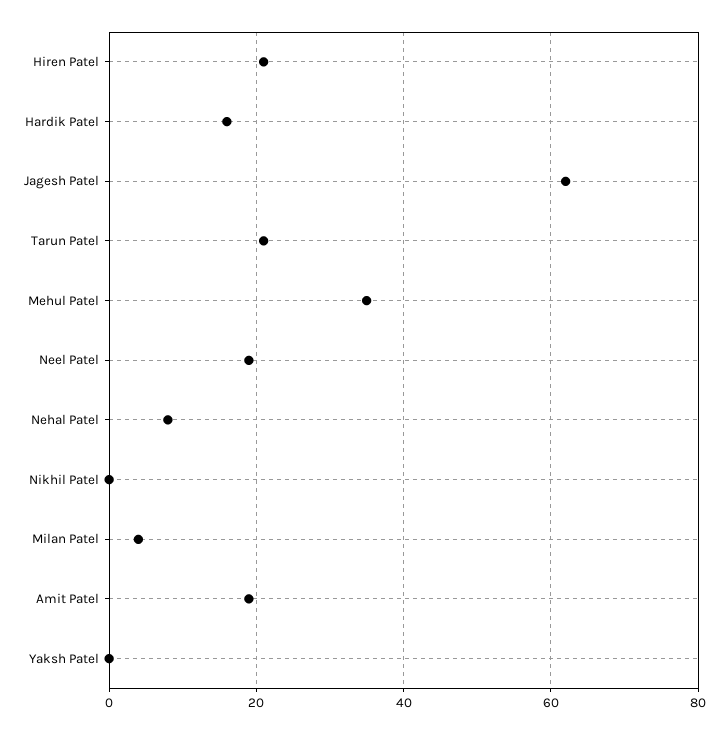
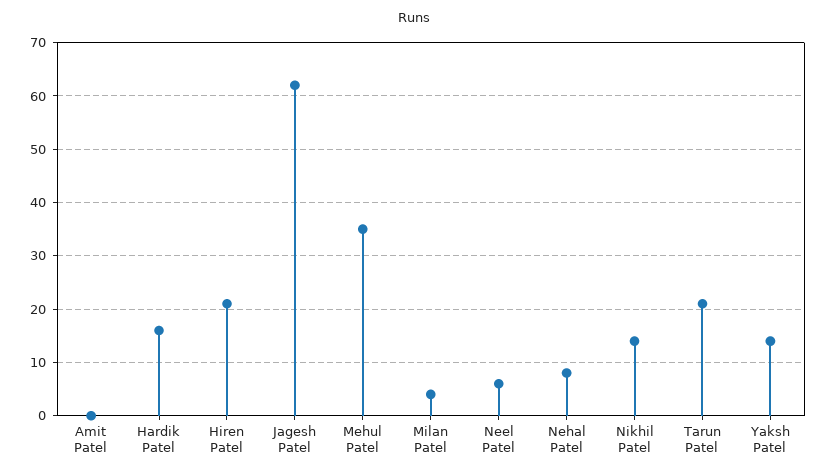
  {
    "Hiren Patel": 20,
    "Hardik Patel": 15,
    "Jagesh Patel": 60,
    "Tarun Patel": 20,
    "Mehul Patel": 35,
-   "Neel Patel": 20,
+   "Neel Patel": 5,
    "Nehal Patel": 10,
-   "Nikhil Patel": 0,
+   "Nikhil Patel": 15,
    "Milan Patel": 5,
-   "Amit Patel": 20,
+   "Amit Patel": 0,
-   "Yaksh Patel": 0
+   "Yaksh Patel": 15
  }

